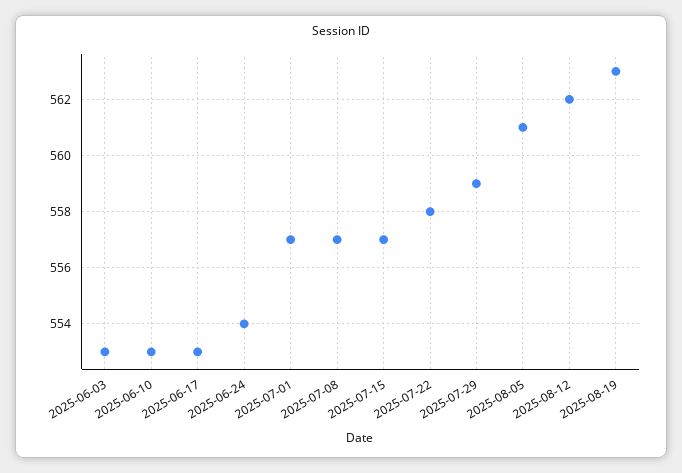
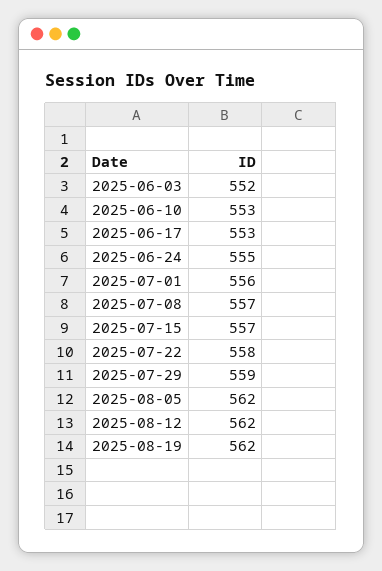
  {
-   "2025-06-03": 553,
+   "2025-06-03": 552,
    "2025-06-10": 553,
    "2025-06-17": 553,
-   "2025-06-24": 554,
+   "2025-06-24": 555,
-   "2025-07-01": 557,
+   "2025-07-01": 556,
    "2025-07-08": 557,
    "2025-07-15": 557,
    "2025-07-22": 558,
    "2025-07-29": 559,
-   "2025-08-05": 561,
+   "2025-08-05": 562,
    "2025-08-12": 562,
-   "2025-08-19": 563
+   "2025-08-19": 562
  }

